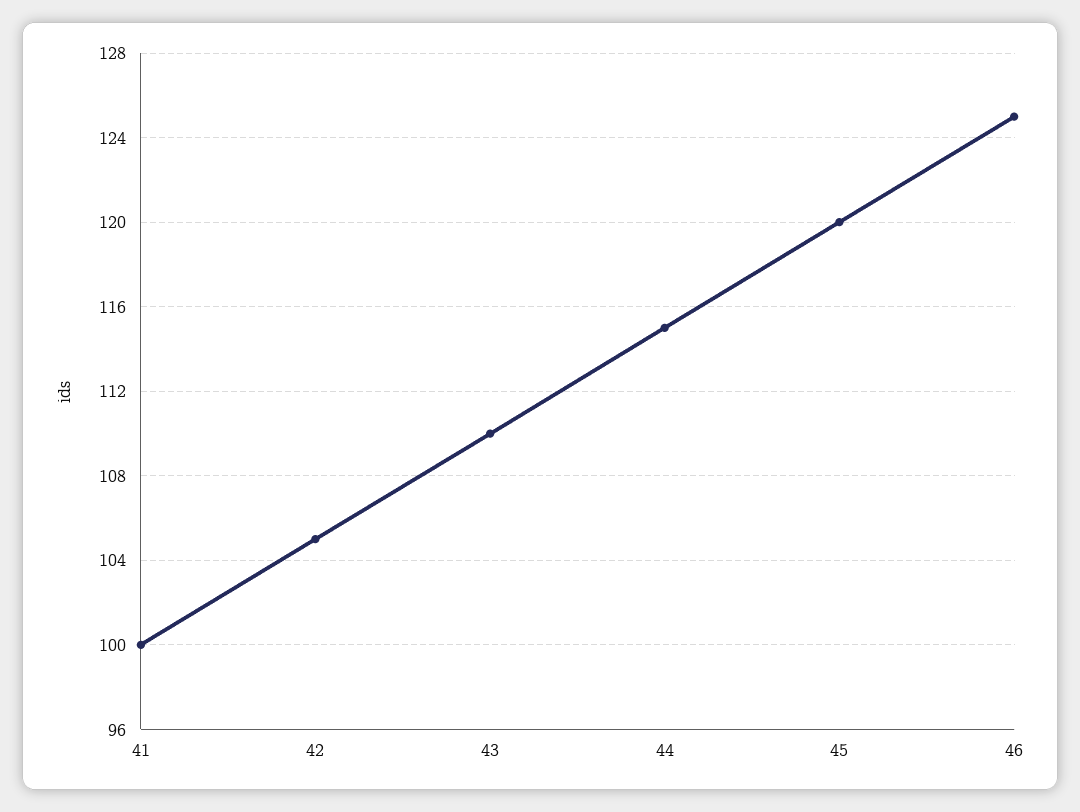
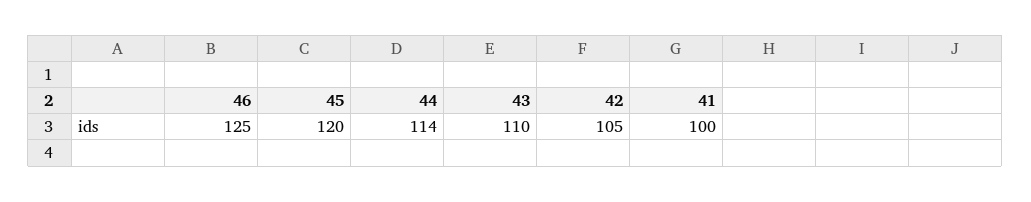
  {
    "41": 100,
    "42": 105,
    "43": 110,
-   "44": 115,
+   "44": 114,
    "45": 120,
    "46": 125
  }

